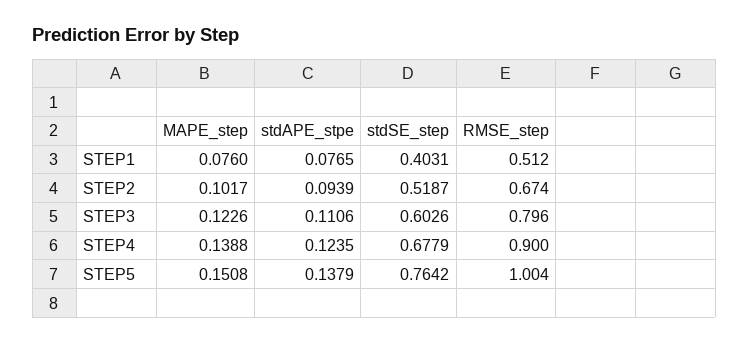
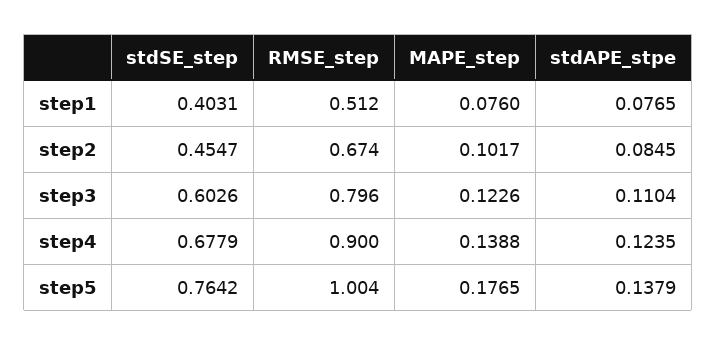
  {
    "MAPE_step": {
      "STEP1": 0.076,
      "STEP2": 0.1017,
      "STEP3": 0.1226,
      "STEP4": 0.1388,
-     "STEP5": 0.1508
+     "STEP5": 0.1765
    },
    "stdAPE_stpe": {
      "STEP1": 0.0765,
-     "STEP2": 0.0939,
+     "STEP2": 0.0845,
-     "STEP3": 0.1106,
+     "STEP3": 0.1104,
      "STEP4": 0.1235,
      "STEP5": 0.1379
    },
    "stdSE_step": {
      "STEP1": 0.4031,
-     "STEP2": 0.5187,
+     "STEP2": 0.4547,
      "STEP3": 0.6026,
      "STEP4": 0.6779,
      "STEP5": 0.7642
    },
    "RMSE_step": {
      "STEP1": 0.512,
      "STEP2": 0.674,
      "STEP3": 0.796,
      "STEP4": 0.9,
      "STEP5": 1.004
    }
  }

